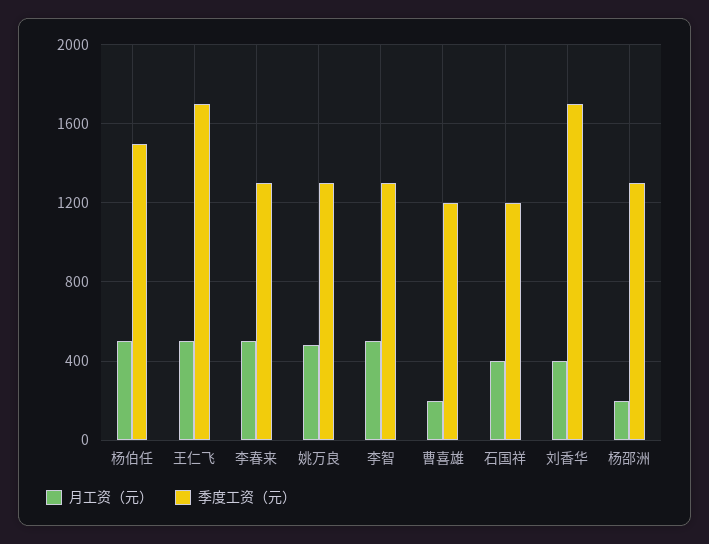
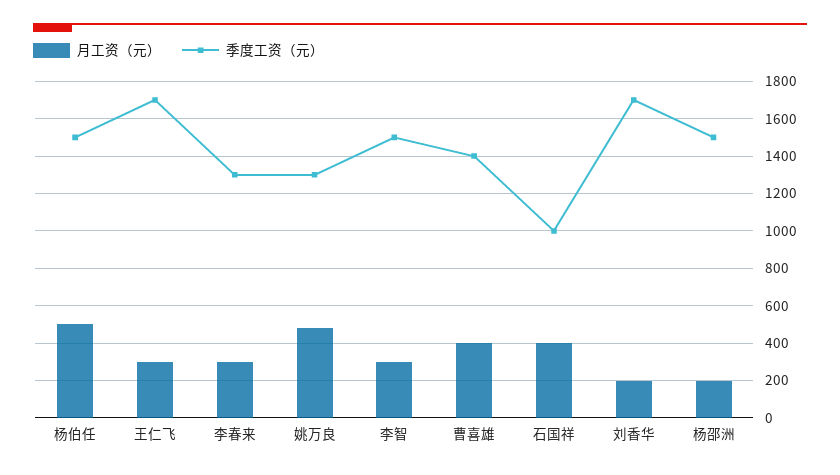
  {
    "月工资（元）": {
      "杨伯任": 500,
-     "王仁飞": 500,
+     "王仁飞": 300,
-     "李春来": 500,
+     "李春来": 300,
      "姚万良": 500,
-     "李智": 500,
+     "李智": 300,
-     "曹喜雄": 200,
+     "曹喜雄": 400,
      "石国祥": 400,
-     "刘香华": 400,
+     "刘香华": 200,
      "杨邵洲": 200
    },
    "季度工资（元）": {
      "杨伯任": 1500,
      "王仁飞": 1700,
      "李春来": 1300,
      "姚万良": 1300,
-     "李智": 1300,
+     "李智": 1500,
-     "曹喜雄": 1200,
+     "曹喜雄": 1400,
-     "石国祥": 1200,
+     "石国祥": 1000,
      "刘香华": 1700,
-     "杨邵洲": 1300
+     "杨邵洲": 1500
    }
  }

